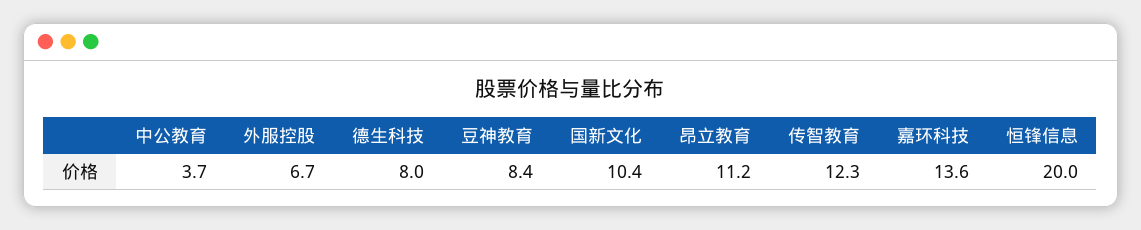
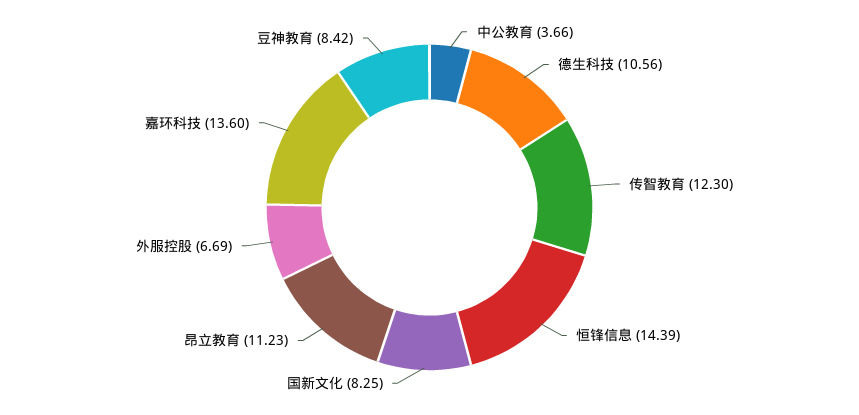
  {
    "中公教育": 3.66,
    "外服控股": 6.69,
-   "德生科技": 8,
+   "德生科技": 10.56,
    "豆神教育": 8.42,
-   "国新文化": 10.4,
+   "国新文化": 8.25,
    "昂立教育": 11.23,
    "传智教育": 12.3,
    "嘉环科技": 13.6,
-   "恒锋信息": 20
+   "恒锋信息": 14.39
  }

